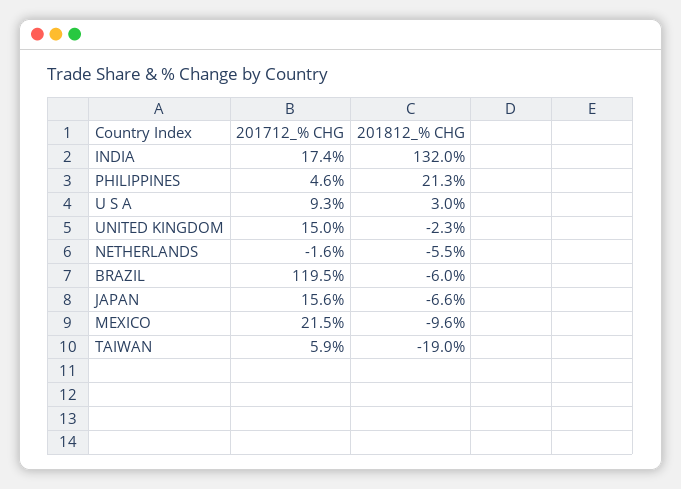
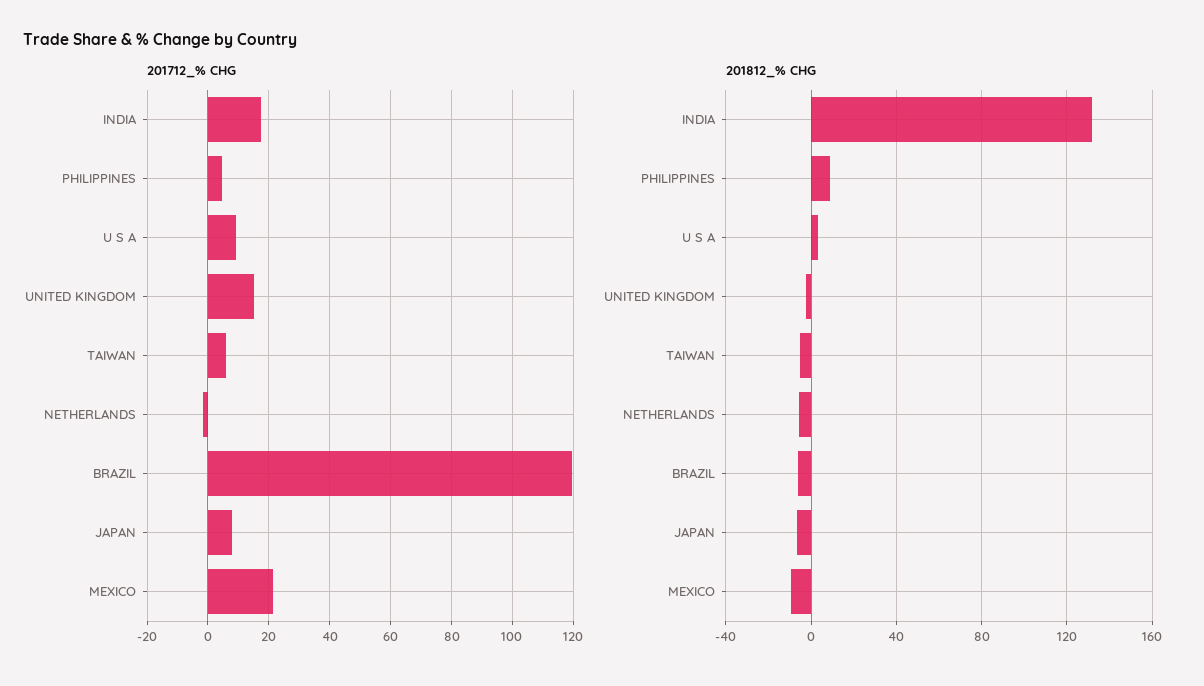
  {
    "201712_% CHG": {
      "INDIA": 17.4,
      "PHILIPPINES": 4.6,
      "U S A": 9.3,
      "UNITED KINGDOM": 15,
      "NETHERLANDS": -1.6,
      "BRAZIL": 119.5,
-     "JAPAN": 15.6,
+     "JAPAN": 8,
      "MEXICO": 21.5,
      "TAIWAN": 5.9
    },
    "201812_% CHG": {
      "INDIA": 132,
-     "PHILIPPINES": 21.3,
+     "PHILIPPINES": 10,
      "U S A": 3,
      "UNITED KINGDOM": -2.3,
      "NETHERLANDS": -5.5,
      "BRAZIL": -6,
      "JAPAN": -6.6,
      "MEXICO": -9.6,
-     "TAIWAN": -19
+     "TAIWAN": -5
    }
  }

